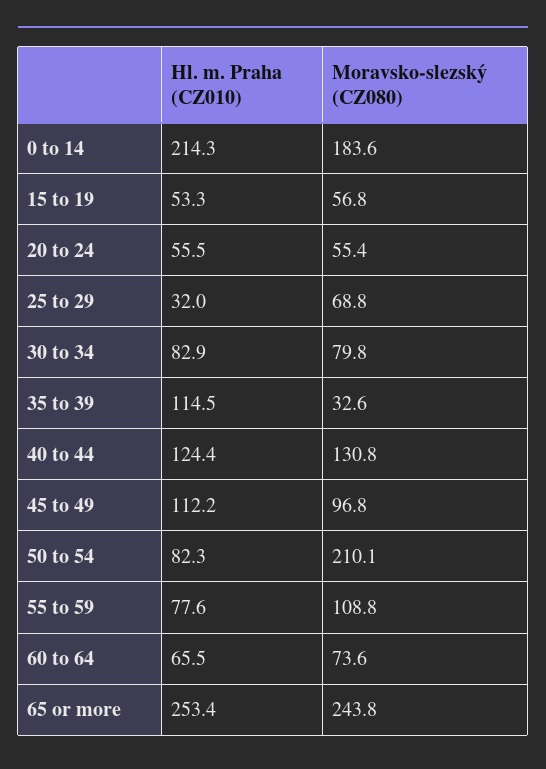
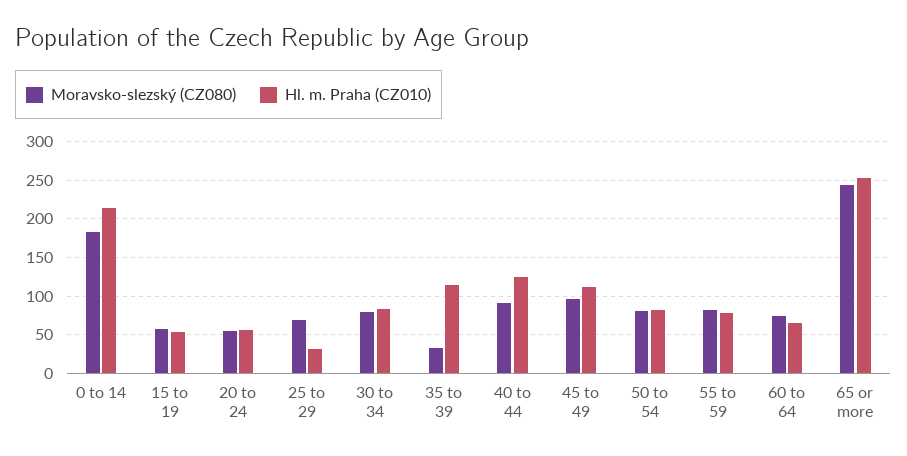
  {
    "Hl. m. Praha (CZ010)": {
      "0 to 14": 214.3,
      "15 to 19": 53.3,
      "20 to 24": 55.5,
      "25 to 29": 32,
      "30 to 34": 82.9,
      "35 to 39": 114.5,
      "40 to 44": 124.4,
      "45 to 49": 112.2,
      "50 to 54": 82.3,
      "55 to 59": 77.6,
      "60 to 64": 65.5,
      "65 or more": 253.4
    },
    "Moravsko-slezský (CZ080)": {
      "0 to 14": 183.6,
      "15 to 19": 56.8,
      "20 to 24": 55.4,
      "25 to 29": 68.8,
      "30 to 34": 79.8,
      "35 to 39": 32.6,
-     "40 to 44": 130.8,
+     "40 to 44": 90,
      "45 to 49": 96.8,
-     "50 to 54": 210.1,
+     "50 to 54": 80,
-     "55 to 59": 108.8,
+     "55 to 59": 80,
      "60 to 64": 73.6,
      "65 or more": 243.8
    }
  }

